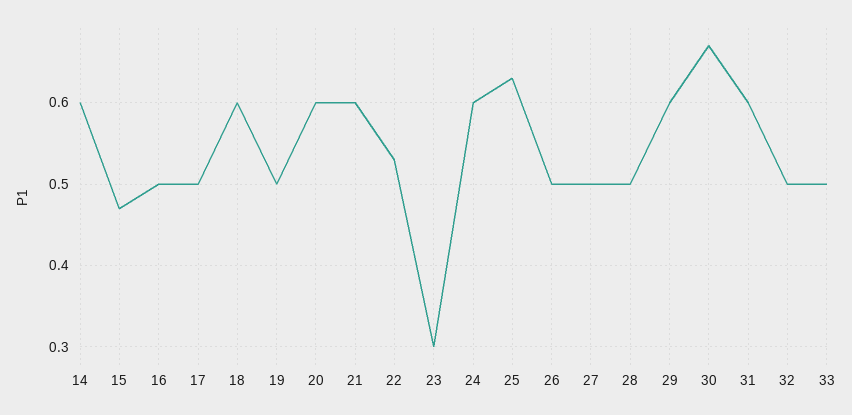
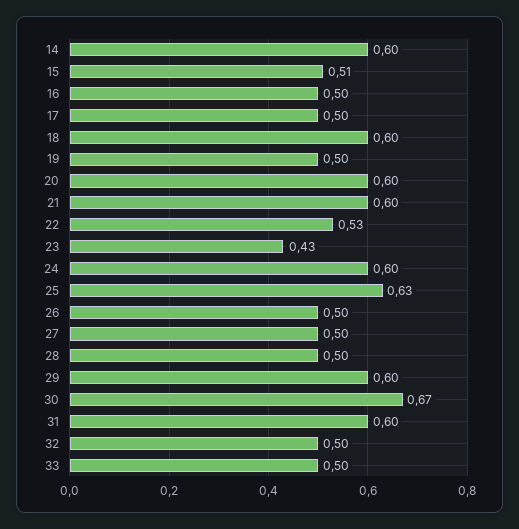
  {
    "14": 0.6,
-   "15": 0.47,
+   "15": 0.51,
    "16": 0.5,
    "17": 0.5,
    "18": 0.6,
    "19": 0.5,
    "20": 0.6,
    "21": 0.6,
    "22": 0.53,
-   "23": 0.3,
+   "23": 0.43,
    "24": 0.6,
    "25": 0.63,
    "26": 0.5,
    "27": 0.5,
    "28": 0.5,
    "29": 0.6,
    "30": 0.67,
    "31": 0.6,
    "32": 0.5,
    "33": 0.5
  }

